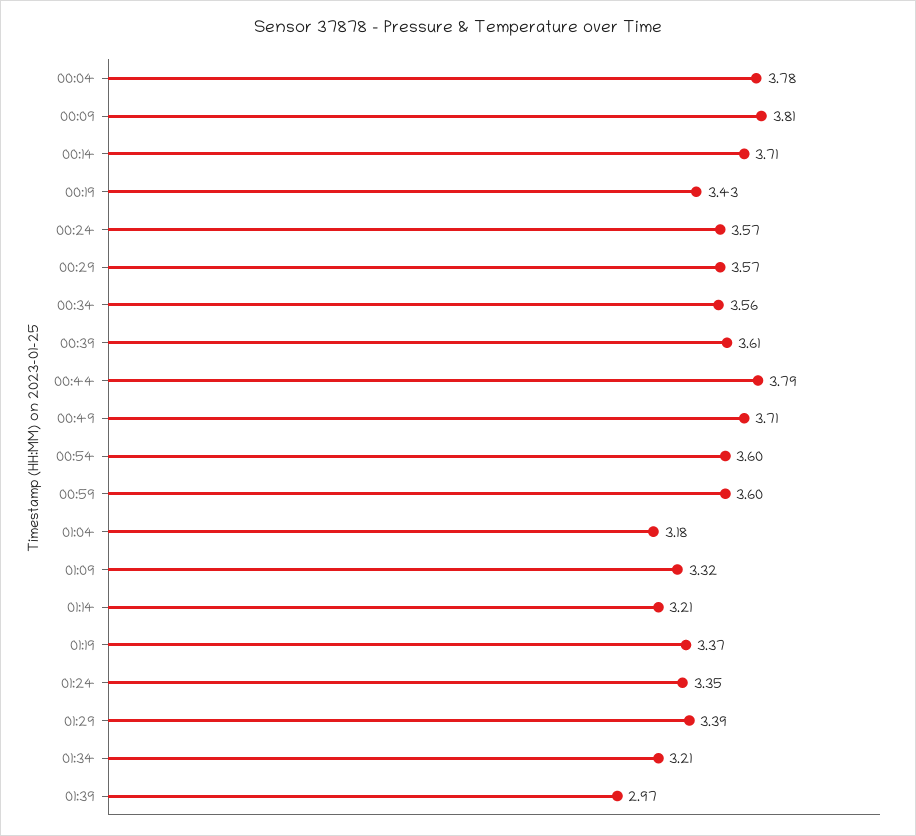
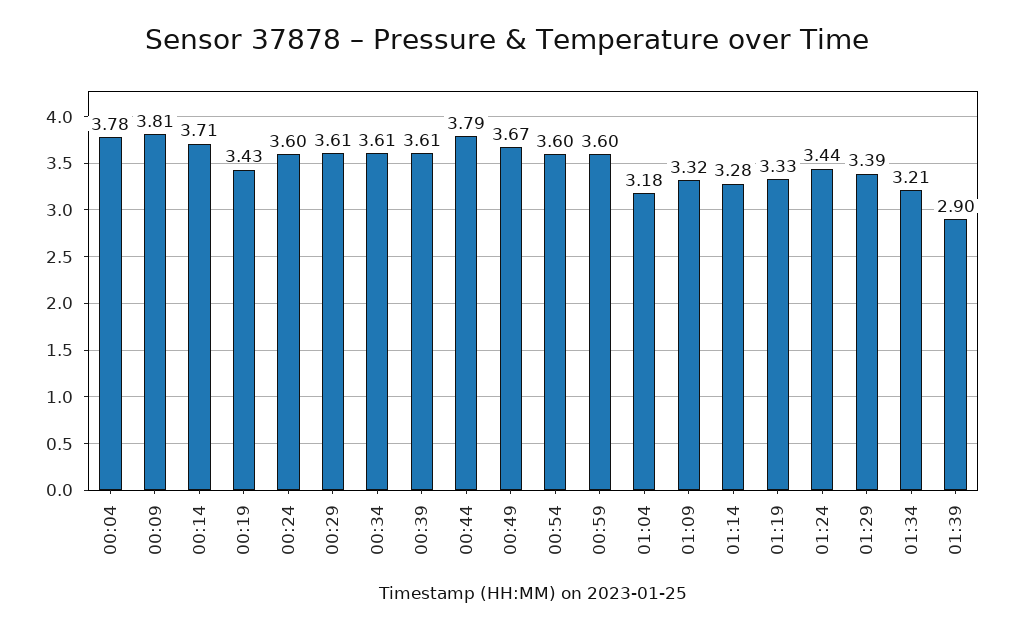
  {
    "00:04": 3.78,
    "00:09": 3.81,
    "00:14": 3.71,
    "00:19": 3.43,
-   "00:24": 3.57,
+   "00:24": 3.6,
-   "00:29": 3.57,
+   "00:29": 3.61,
-   "00:34": 3.56,
+   "00:34": 3.61,
    "00:39": 3.61,
    "00:44": 3.79,
-   "00:49": 3.71,
+   "00:49": 3.67,
    "00:54": 3.6,
    "00:59": 3.6,
    "01:04": 3.18,
    "01:09": 3.32,
-   "01:14": 3.21,
+   "01:14": 3.28,
-   "01:19": 3.37,
+   "01:19": 3.33,
-   "01:24": 3.35,
+   "01:24": 3.44,
    "01:29": 3.39,
    "01:34": 3.21,
-   "01:39": 2.97
+   "01:39": 2.9
  }

